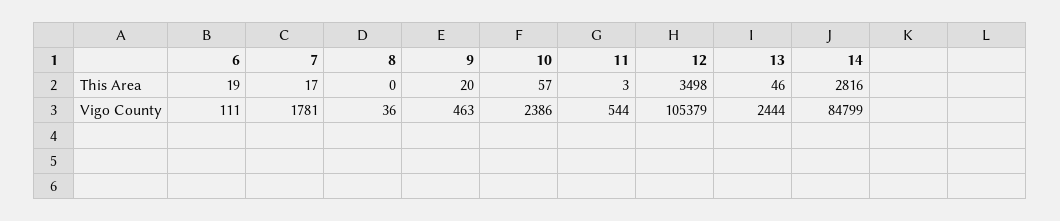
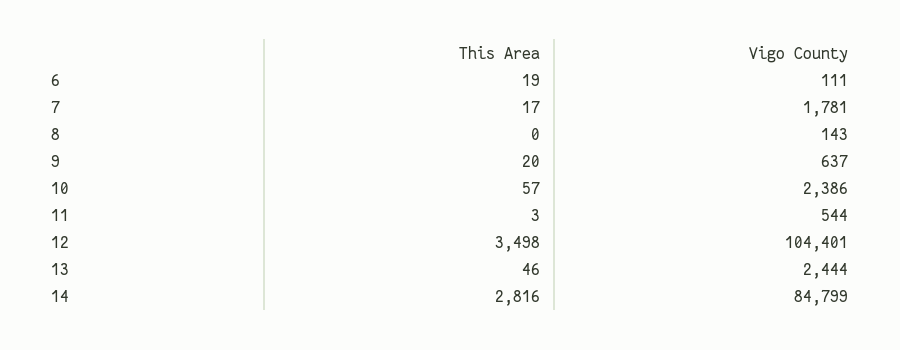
  {
    "6": {
      "This Area": 19,
      "Vigo County": 111
    },
    "7": {
      "This Area": 17,
      "Vigo County": 1781
    },
    "8": {
      "This Area": 0,
-     "Vigo County": 36
+     "Vigo County": 143
    },
    "9": {
      "This Area": 20,
-     "Vigo County": 463
+     "Vigo County": 637
    },
    "10": {
      "This Area": 57,
      "Vigo County": 2386
    },
    "11": {
      "This Area": 3,
      "Vigo County": 544
    },
    "12": {
      "This Area": 3498,
-     "Vigo County": 105379
+     "Vigo County": 104401
    },
    "13": {
      "This Area": 46,
      "Vigo County": 2444
    },
    "14": {
      "This Area": 2816,
      "Vigo County": 84799
    }
  }

